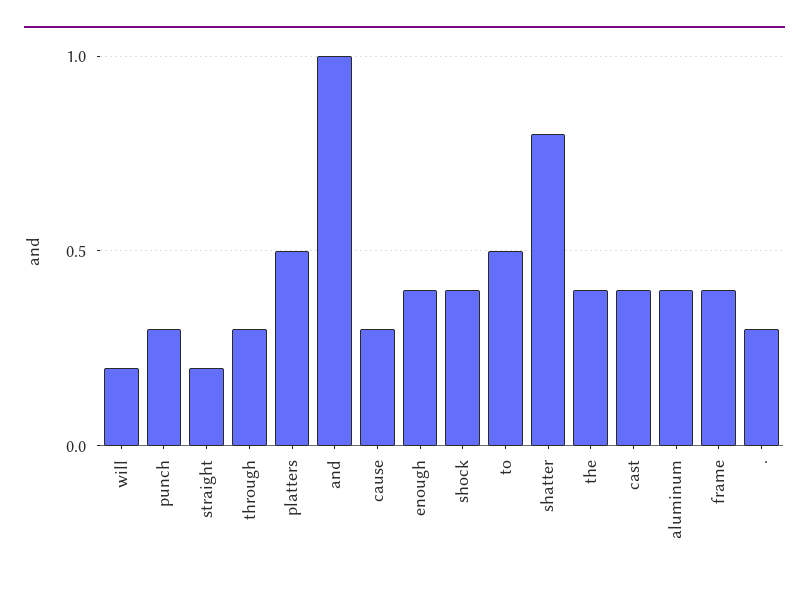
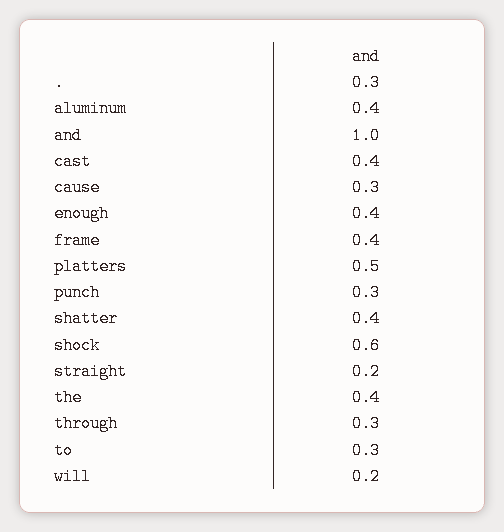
  {
    "will": 0.2,
    "punch": 0.3,
    "straight": 0.2,
    "through": 0.3,
    "platters": 0.5,
    "and": 1,
    "cause": 0.3,
    "enough": 0.4,
-   "shock": 0.4,
+   "shock": 0.6,
-   "to": 0.5,
+   "to": 0.3,
-   "shatter": 0.8,
+   "shatter": 0.4,
    "the": 0.4,
    "cast": 0.4,
    "aluminum": 0.4,
    "frame": 0.4,
    ".": 0.3
  }

